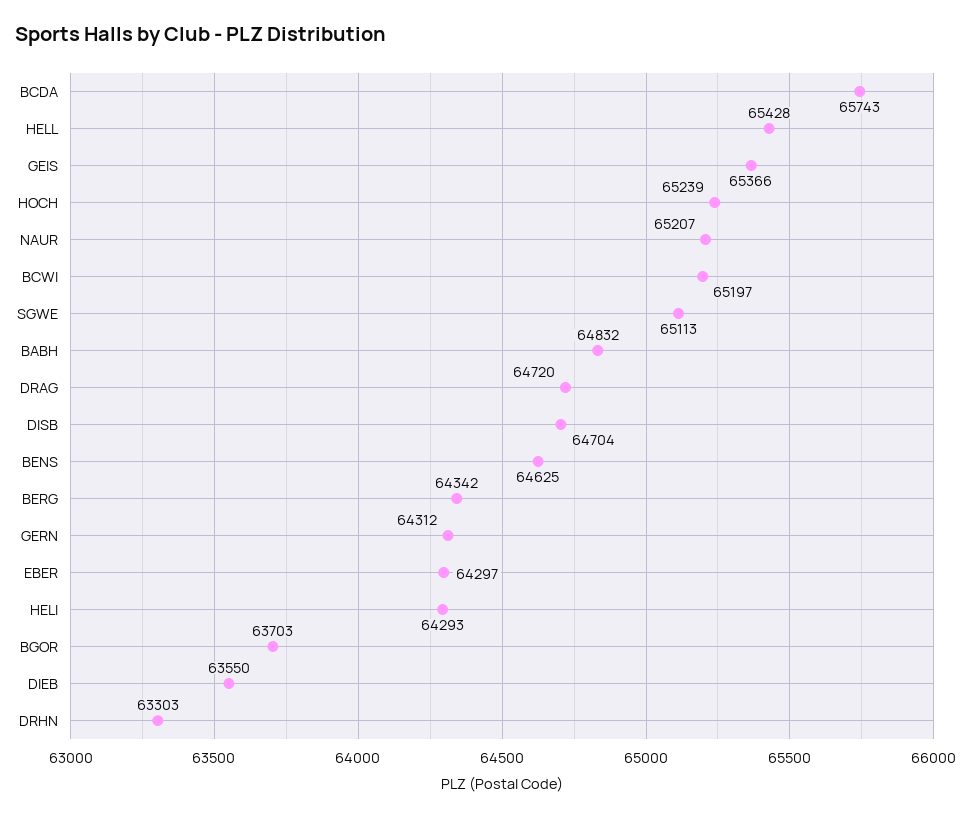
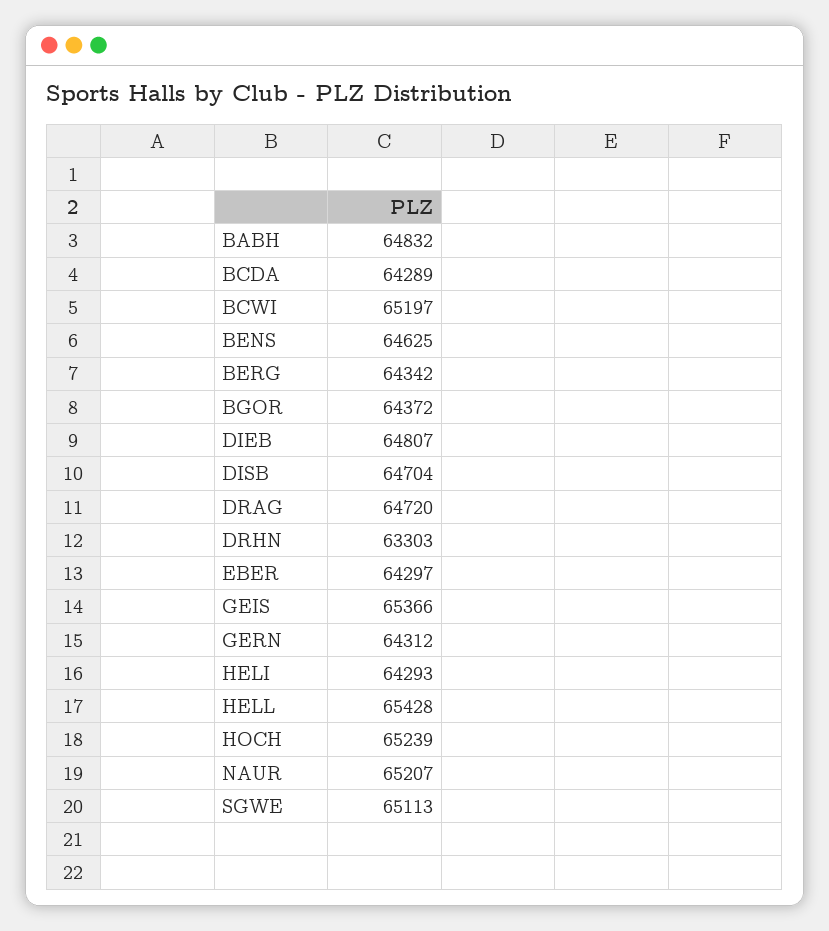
  {
-   "BCDA": 65743,
+   "BCDA": 64289,
    "HELL": 65428,
    "GEIS": 65366,
    "HOCH": 65239,
    "NAUR": 65207,
    "BCWI": 65197,
    "SGWE": 65113,
    "BABH": 64832,
    "DRAG": 64720,
    "DISB": 64704,
    "BENS": 64625,
    "BERG": 64342,
    "GERN": 64312,
    "EBER": 64297,
    "HELI": 64293,
-   "BGOR": 63703,
+   "BGOR": 64372,
-   "DIEB": 63550,
+   "DIEB": 64807,
    "DRHN": 63303
  }

